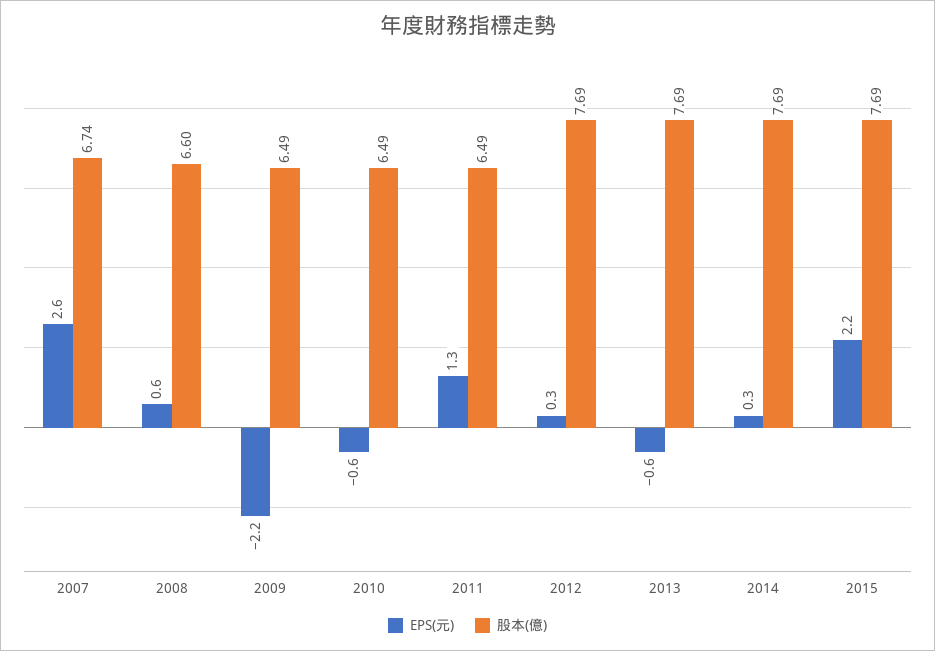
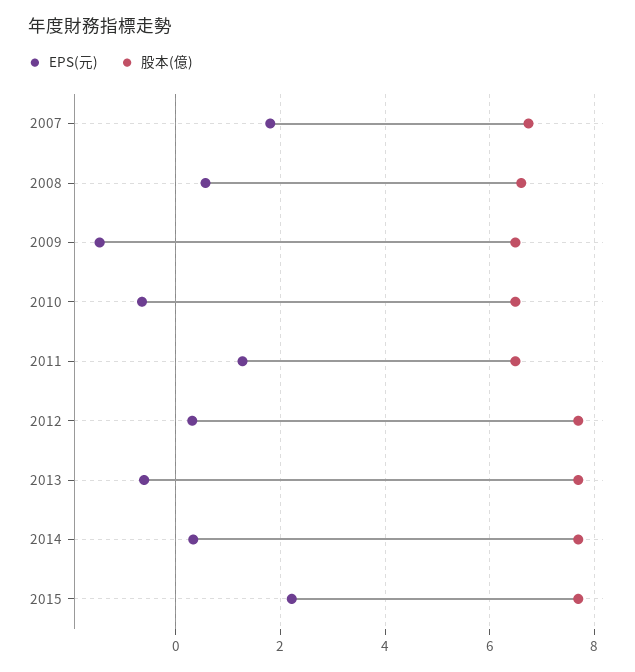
  {
    "EPS(元)": {
-     "2007": 2.6,
+     "2007": 1.8,
      "2008": 0.6,
-     "2009": -2.2,
+     "2009": -1.4,
      "2010": -0.6,
      "2011": 1.3,
      "2012": 0.3,
      "2013": -0.6,
      "2014": 0.3,
      "2015": 2.2
    },
    "股本(億)": {
      "2007": 6.74,
      "2008": 6.6,
      "2009": 6.49,
      "2010": 6.49,
      "2011": 6.49,
      "2012": 7.69,
      "2013": 7.69,
      "2014": 7.69,
      "2015": 7.69
    }
  }

